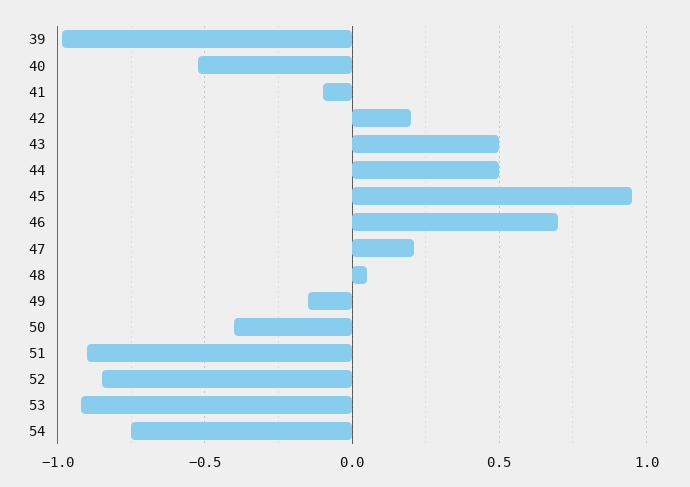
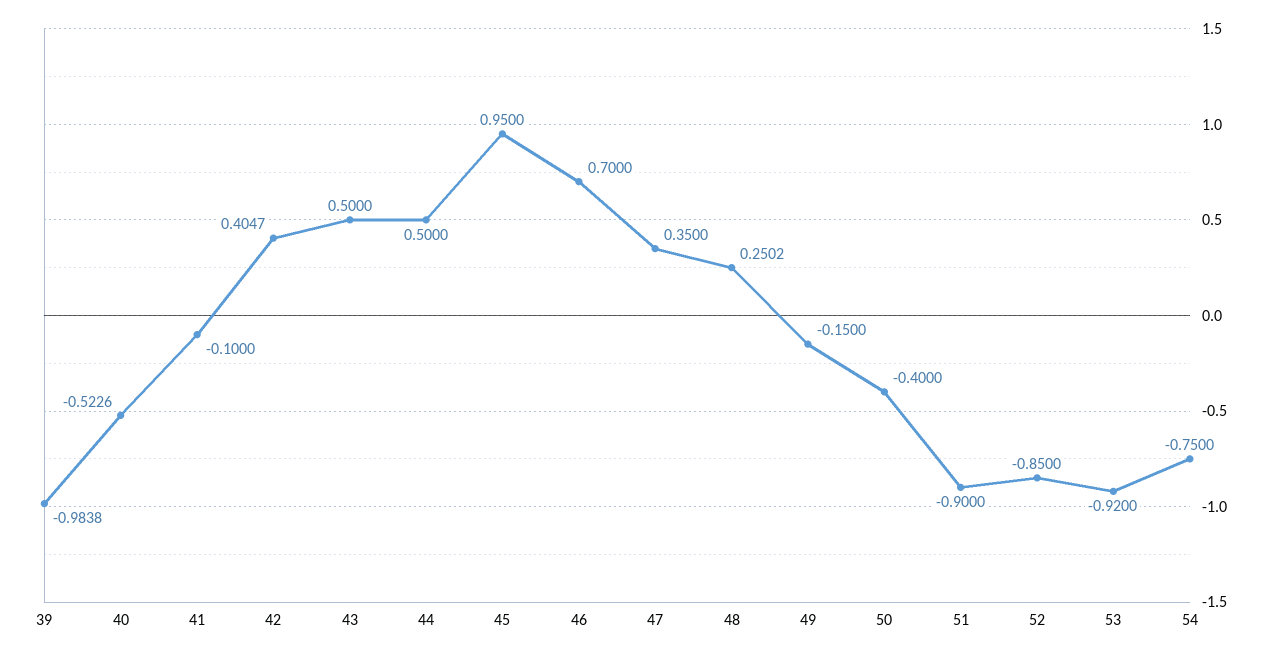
  {
    "39": -0.9838,
    "40": -0.5226,
    "41": -0.1,
-   "42": 0.2,
+   "42": 0.4047,
    "43": 0.5,
    "44": 0.5,
    "45": 0.95,
    "46": 0.7,
-   "47": 0.2,
+   "47": 0.35,
-   "48": 0.05,
+   "48": 0.2502,
    "49": -0.15,
    "50": -0.4,
    "51": -0.9,
    "52": -0.85,
    "53": -0.92,
    "54": -0.75
  }

